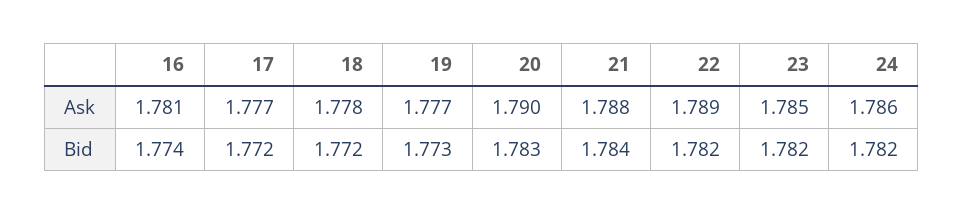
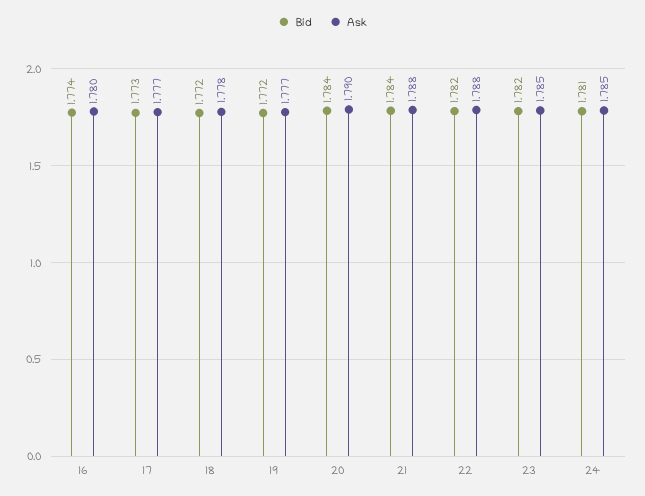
  {
    "Ask": {
-     "16": 1.781,
+     "16": 1.78,
      "17": 1.777,
      "18": 1.778,
      "19": 1.777,
      "20": 1.79,
      "21": 1.788,
-     "22": 1.789,
+     "22": 1.788,
      "23": 1.785,
-     "24": 1.786
+     "24": 1.785
    },
    "Bid": {
      "16": 1.774,
-     "17": 1.772,
+     "17": 1.773,
      "18": 1.772,
-     "19": 1.773,
+     "19": 1.772,
-     "20": 1.783,
+     "20": 1.784,
      "21": 1.784,
      "22": 1.782,
      "23": 1.782,
-     "24": 1.782
+     "24": 1.781
    }
  }

